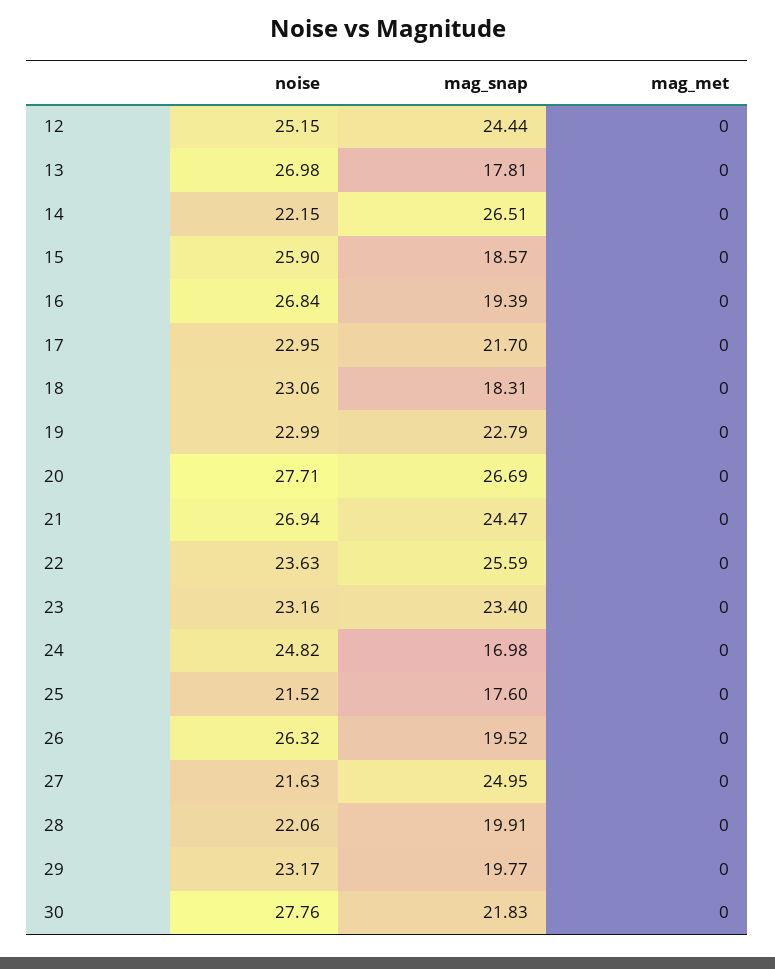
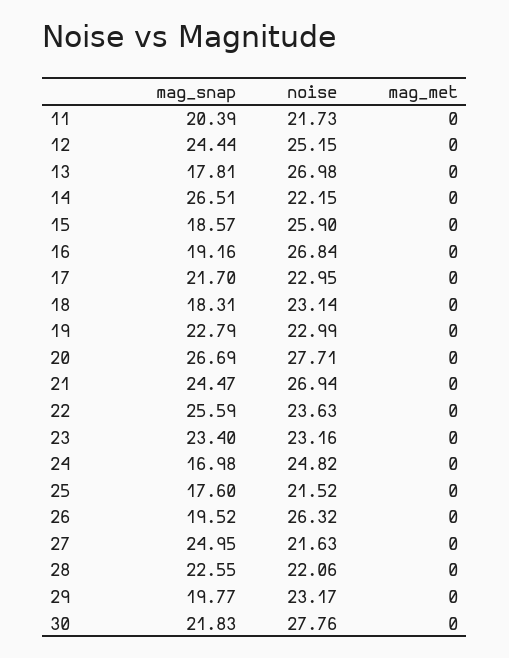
  {
    "noise": {
      "12": 25.15,
      "13": 26.98,
      "14": 22.15,
      "15": 25.9,
      "16": 26.84,
      "17": 22.95,
-     "18": 23.06,
+     "18": 23.14,
      "19": 22.99,
      "20": 27.71,
      "21": 26.94,
      "22": 23.63,
      "23": 23.16,
      "24": 24.82,
      "25": 21.52,
      "26": 26.32,
      "27": 21.63,
      "28": 22.06,
      "29": 23.17,
-     "30": 27.76
+     "30": 27.76,
+     "11": 21.73
    },
    "mag_snap": {
      "12": 24.44,
      "13": 17.81,
      "14": 26.51,
      "15": 18.57,
-     "16": 19.39,
+     "16": 19.16,
      "17": 21.7,
      "18": 18.31,
      "19": 22.79,
      "20": 26.69,
      "21": 24.47,
      "22": 25.59,
      "23": 23.4,
      "24": 16.98,
      "25": 17.6,
      "26": 19.52,
      "27": 24.95,
-     "28": 19.91,
+     "28": 22.55,
      "29": 19.77,
-     "30": 21.83
+     "30": 21.83,
+     "11": 20.39
    },
    "mag_met": {
      "12": 0,
      "13": 0,
      "14": 0,
      "15": 0,
      "16": 0,
      "17": 0,
      "18": 0,
      "19": 0,
      "20": 0,
      "21": 0,
      "22": 0,
      "23": 0,
      "24": 0,
      "25": 0,
      "26": 0,
      "27": 0,
      "28": 0,
      "29": 0,
-     "30": 0
+     "30": 0,
+     "11": 0
    }
  }

